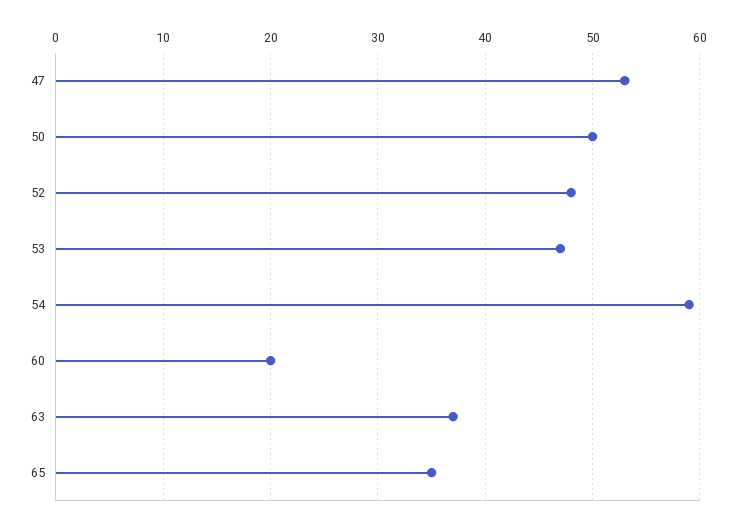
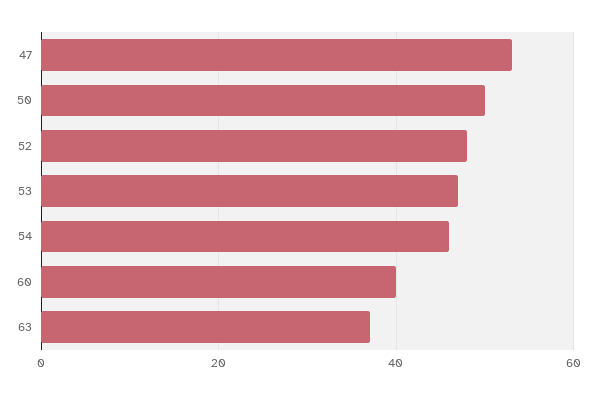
  {
    "47": 53,
    "50": 50,
    "52": 48,
    "53": 47,
-   "54": 59,
+   "54": 45,
-   "60": 20,
+   "60": 40,
-   "63": 37,
+   "63": 37
-   "65": 35
  }

